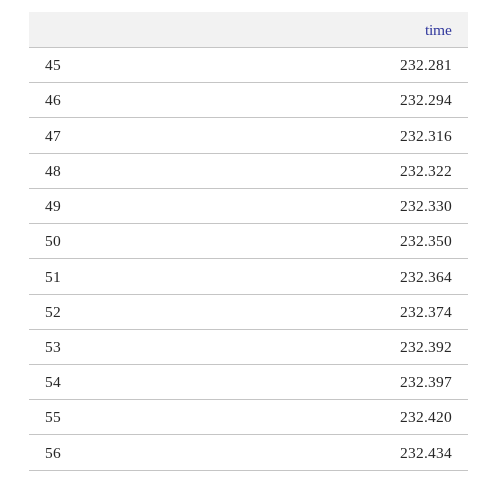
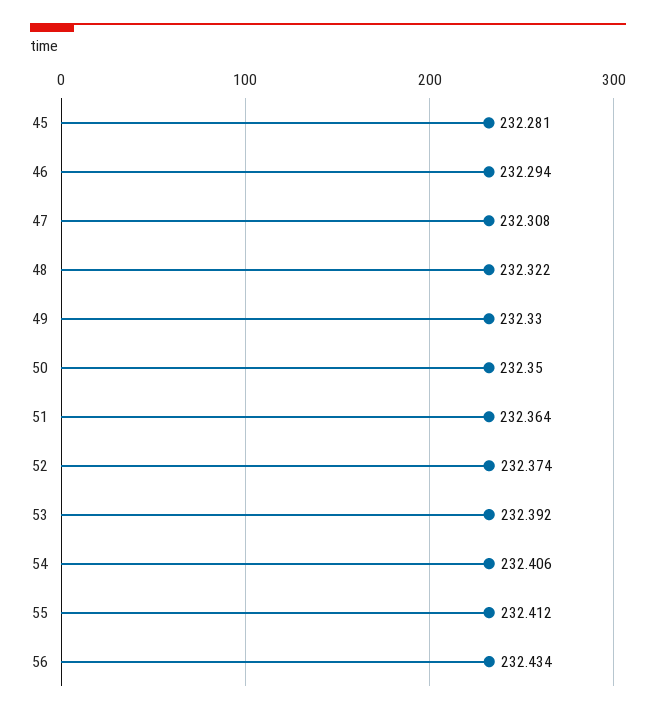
  {
    "45": 232.281,
    "46": 232.294,
-   "47": 232.316,
+   "47": 232.308,
    "48": 232.322,
    "49": 232.33,
    "50": 232.35,
    "51": 232.364,
    "52": 232.374,
    "53": 232.392,
-   "54": 232.397,
+   "54": 232.406,
-   "55": 232.42,
+   "55": 232.412,
    "56": 232.434
  }

